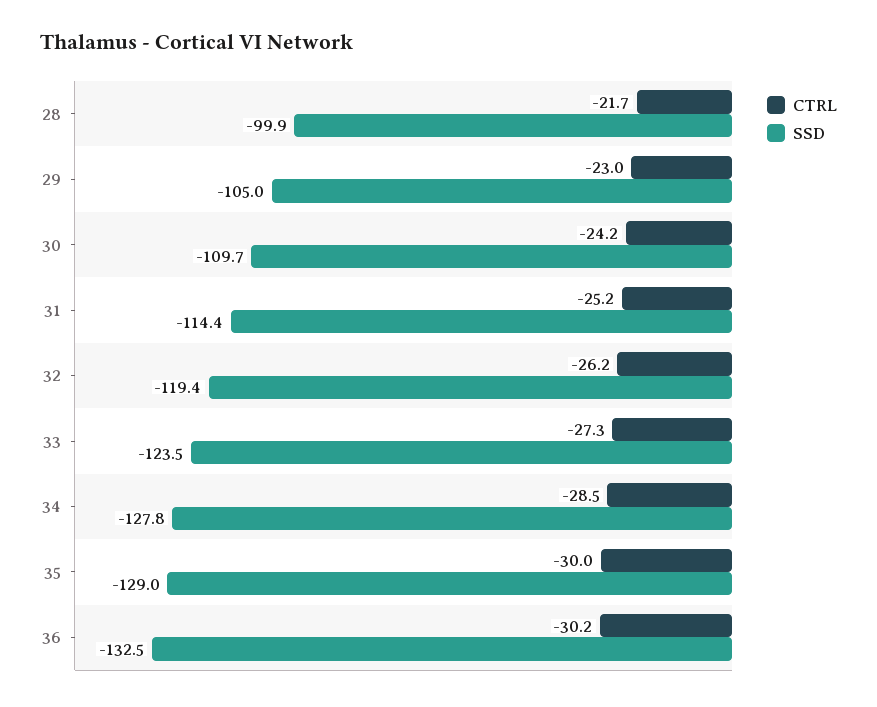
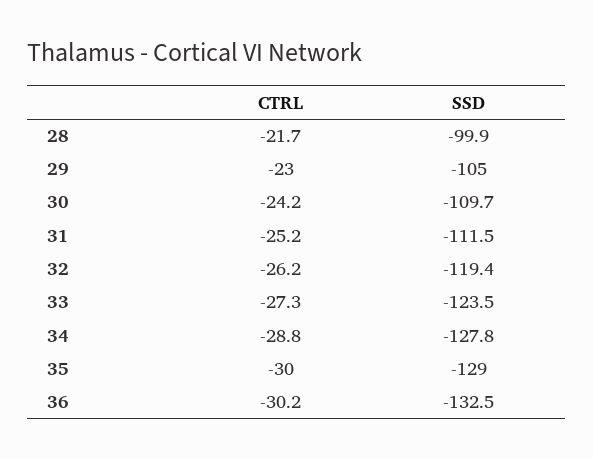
  {
    "CTRL": {
      "28": -21.7,
      "29": -23,
      "30": -24.2,
      "31": -25.2,
      "32": -26.2,
      "33": -27.3,
-     "34": -28.5,
+     "34": -28.8,
      "35": -30,
      "36": -30.2
    },
    "SSD": {
      "28": -99.9,
      "29": -105,
      "30": -109.7,
-     "31": -114.4,
+     "31": -111.5,
      "32": -119.4,
      "33": -123.5,
      "34": -127.8,
      "35": -129,
      "36": -132.5
    }
  }

